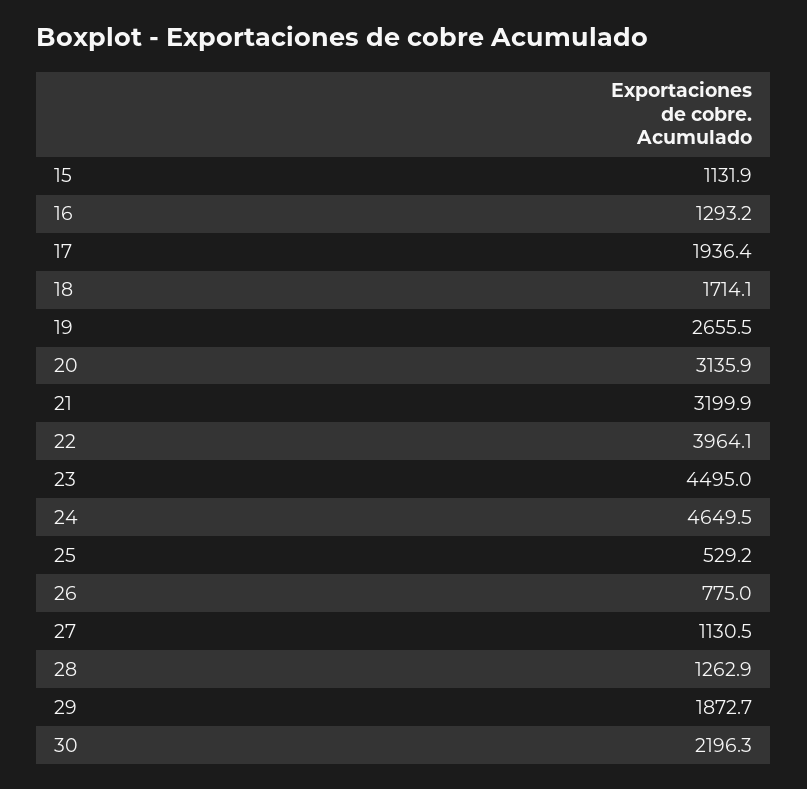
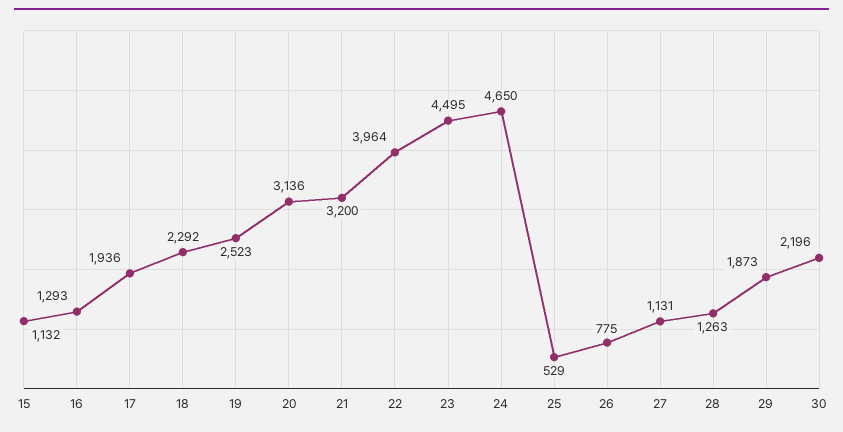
  {
    "15": 1131.9,
    "16": 1293.2,
    "17": 1936.4,
-   "18": 1714.1,
+   "18": 2292,
-   "19": 2655.5,
+   "19": 2523,
    "20": 3135.9,
    "21": 3199.9,
    "22": 3964.1,
    "23": 4495,
    "24": 4649.5,
    "25": 529.2,
    "26": 775,
    "27": 1130.5,
    "28": 1262.9,
    "29": 1872.7,
    "30": 2196.3
  }

